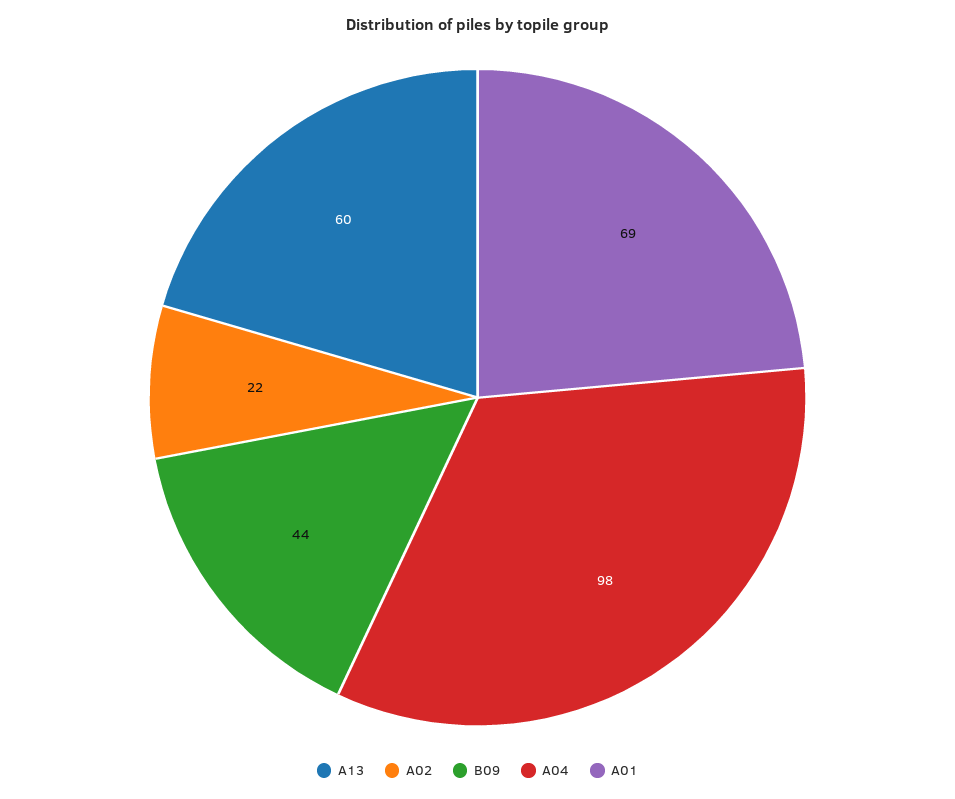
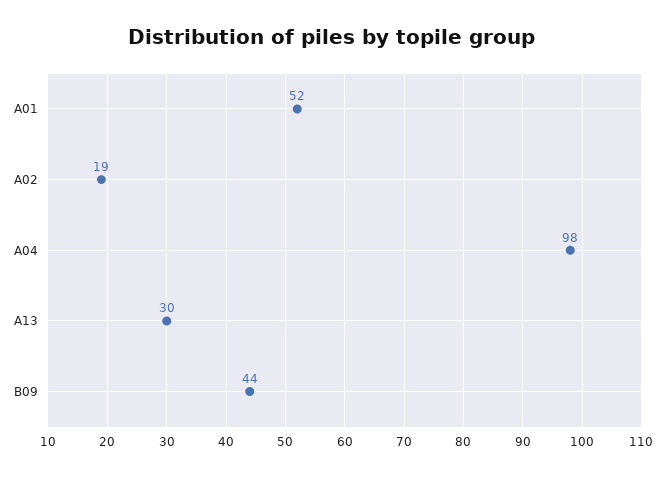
  {
-   "A13": 60,
+   "A13": 30,
-   "A02": 22,
+   "A02": 19,
    "B09": 44,
    "A04": 98,
-   "A01": 69
+   "A01": 52
  }

